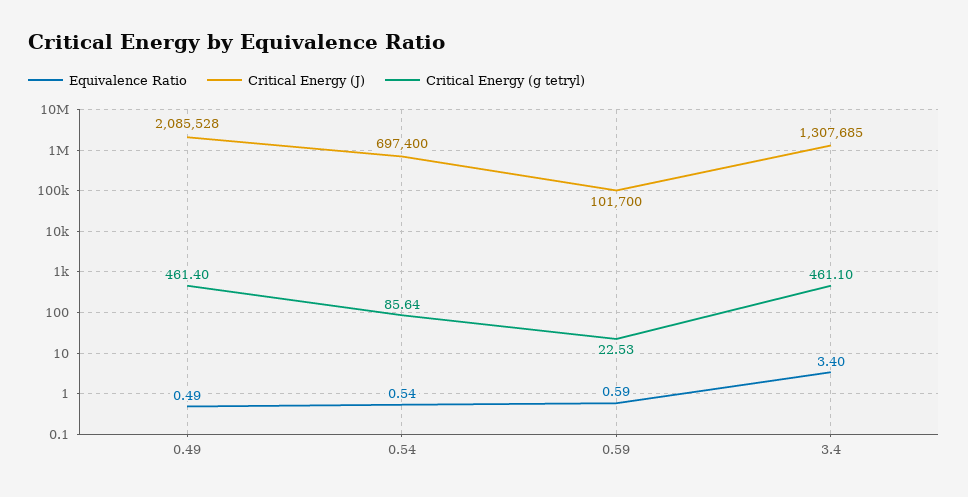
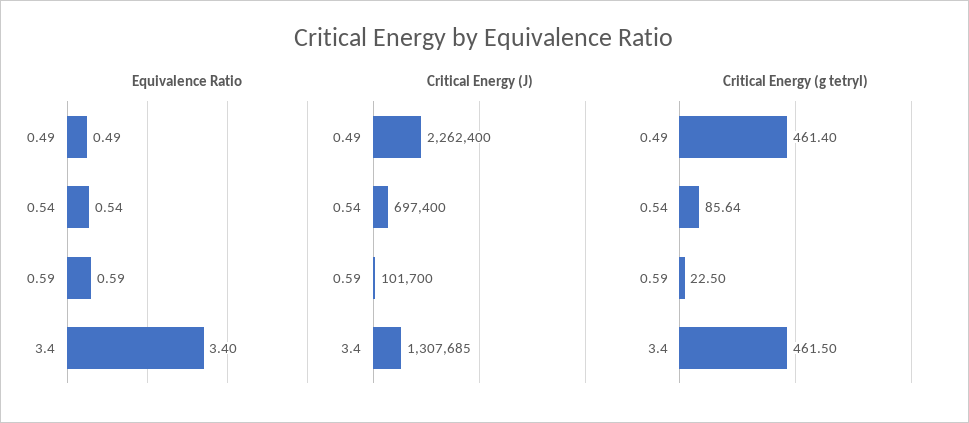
  {
    "Equivalence Ratio": {
      "0.49": 0.49,
      "0.54": 0.54,
      "0.59": 0.59,
      "3.4": 3.4
    },
    "Critical Energy (J)": {
-     "0.49": 2085528,
+     "0.49": 2262400,
      "0.54": 697400,
      "0.59": 101700,
      "3.4": 1307685
    },
    "Critical Energy (g tetryl)": {
      "0.49": 461.4,
      "0.54": 85.64,
-     "0.59": 22.53,
+     "0.59": 22.5,
-     "3.4": 461.1
+     "3.4": 461.5
    }
  }

